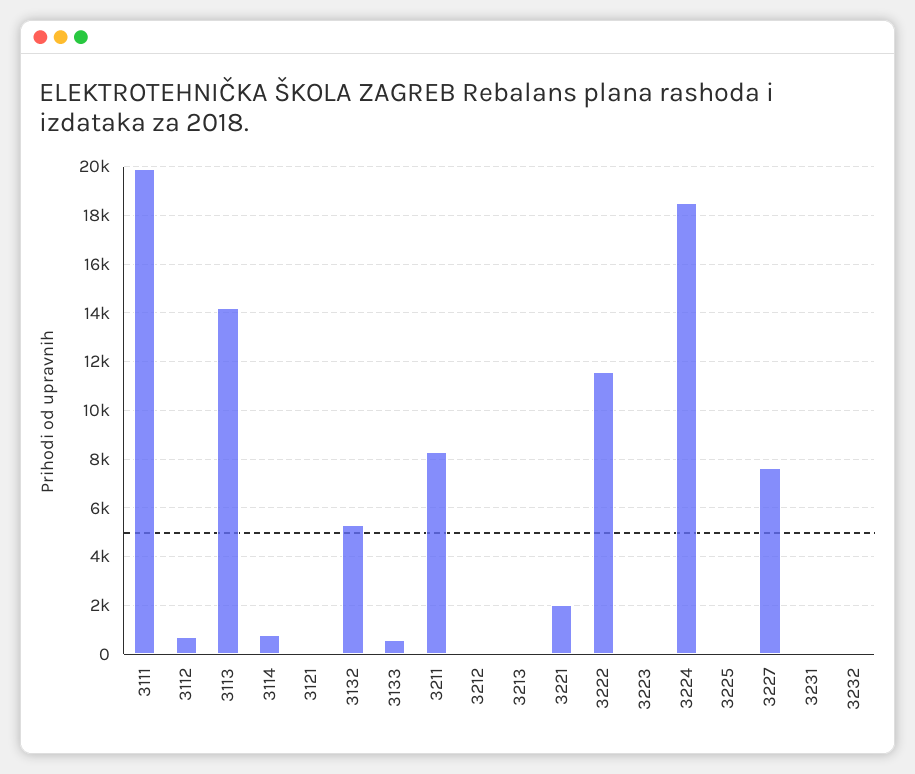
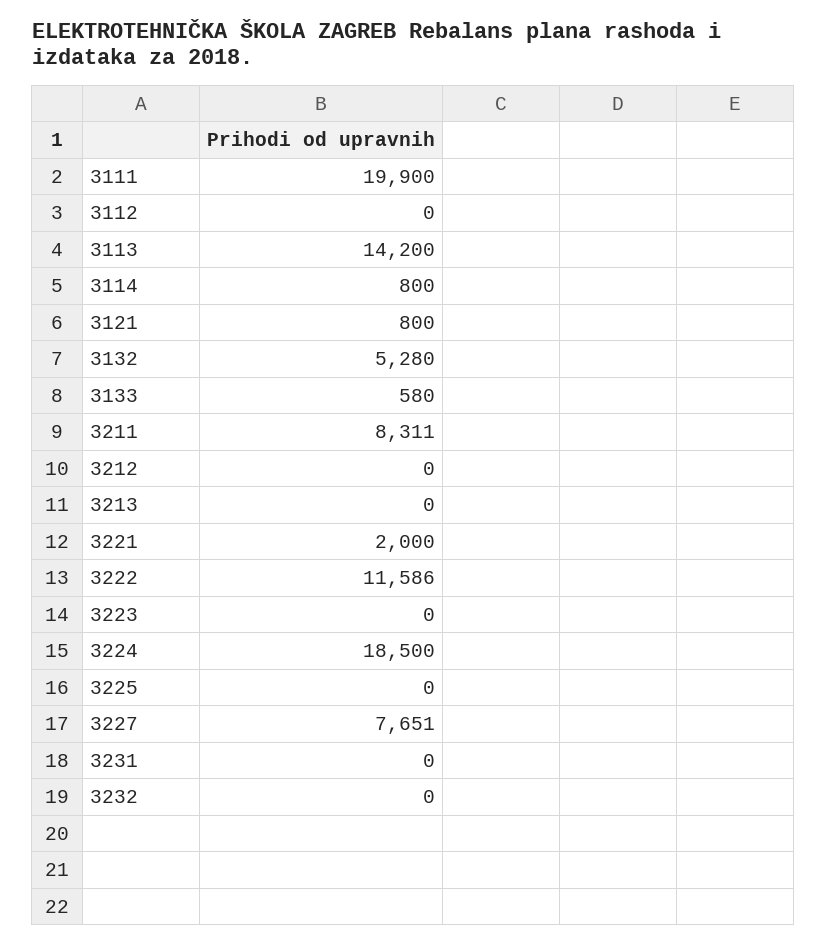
  {
    "3111": 19900,
-   "3112": 750,
+   "3112": 0,
    "3113": 14200,
    "3114": 800,
-   "3121": 0,
+   "3121": 800,
    "3132": 5280,
    "3133": 580,
    "3211": 8311,
    "3212": 0,
    "3213": 0,
    "3221": 2000,
    "3222": 11586,
    "3223": 0,
    "3224": 18500,
    "3225": 0,
    "3227": 7651,
    "3231": 0,
    "3232": 0
  }

